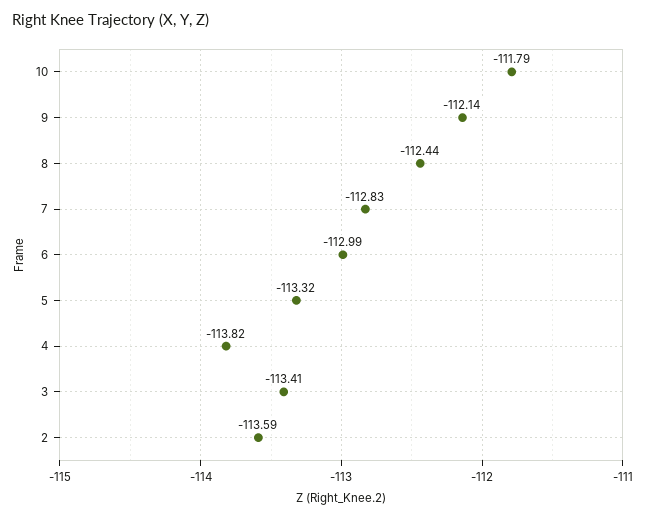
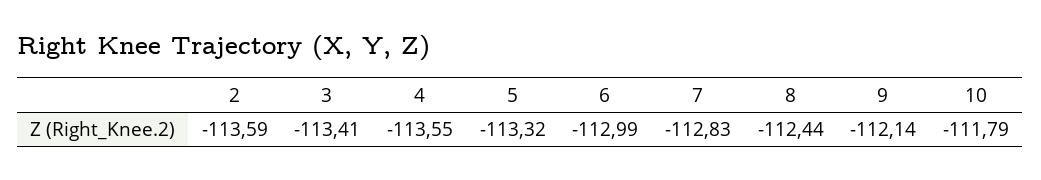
  {
    "10": -111.79,
    "9": -112.14,
    "8": -112.44,
    "7": -112.83,
    "6": -112.99,
    "5": -113.32,
-   "4": -113.82,
+   "4": -113.55,
    "3": -113.41,
    "2": -113.59
  }

